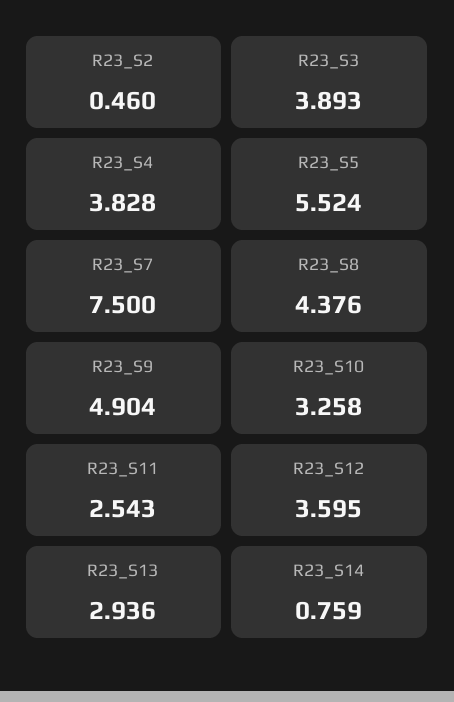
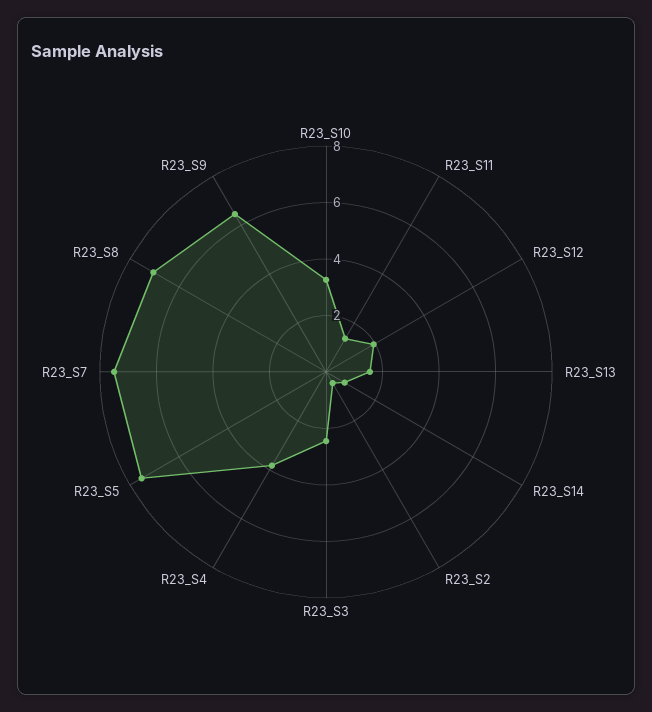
  {
    "R23_S2": 0.46,
-   "R23_S3": 3.893,
+   "R23_S3": 2.5,
    "R23_S4": 3.828,
-   "R23_S5": 5.524,
+   "R23_S5": 7.5,
    "R23_S7": 7.5,
-   "R23_S8": 4.376,
+   "R23_S8": 7,
-   "R23_S9": 4.904,
+   "R23_S9": 6.5,
    "R23_S10": 3.258,
-   "R23_S11": 2.543,
+   "R23_S11": 1.5,
-   "R23_S12": 3.595,
+   "R23_S12": 2,
-   "R23_S13": 2.936,
+   "R23_S13": 1.5,
    "R23_S14": 0.759
  }

